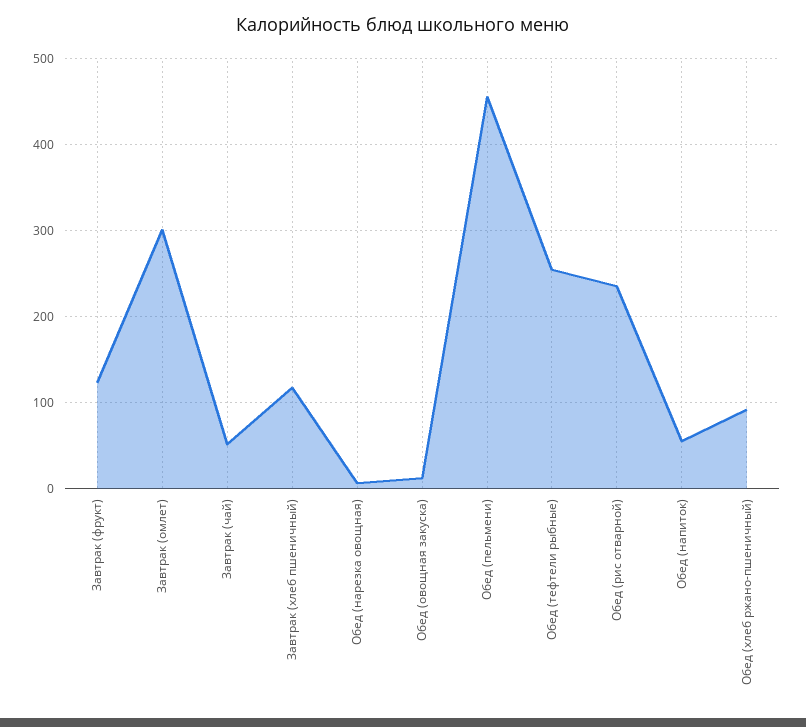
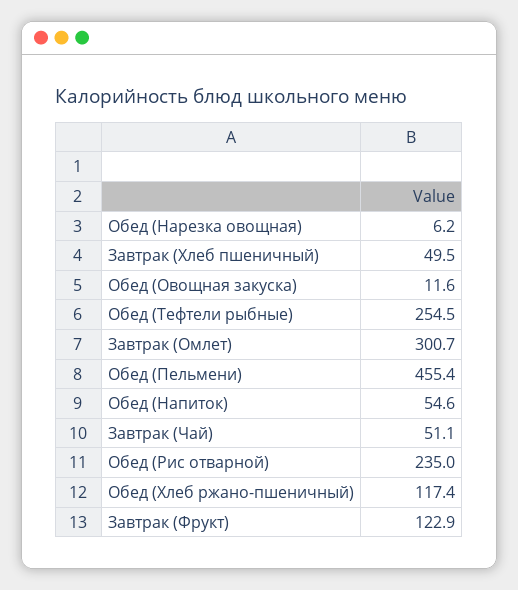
  {
    "Завтрак (фрукт)": 122.9,
    "Завтрак (омлет)": 300.7,
    "Завтрак (чай)": 51.1,
-   "Завтрак (хлеб пшеничный)": 120,
+   "Завтрак (хлеб пшеничный)": 49.5,
    "Обед (нарезка овощная)": 6.2,
    "Обед (овощная закуска)": 11.6,
    "Обед (пельмени)": 455.4,
    "Обед (тефтели рыбные)": 254.5,
    "Обед (рис отварной)": 235,
    "Обед (напиток)": 54.6,
-   "Обед (хлеб ржано-пшеничный)": 90
+   "Обед (хлеб ржано-пшеничный)": 117.4
  }

